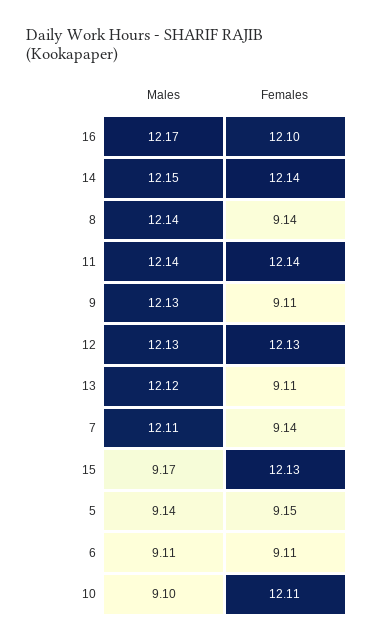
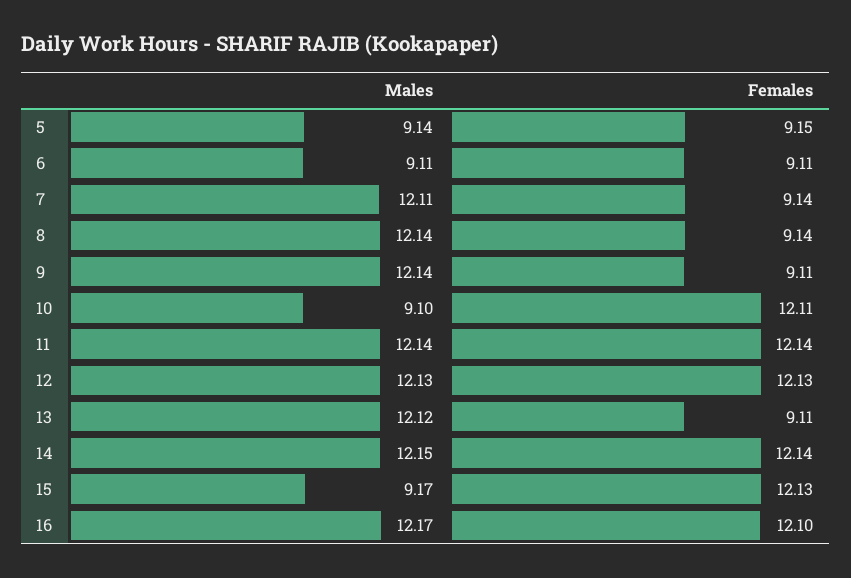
  {
    "Males": {
      "16": 12.17,
      "14": 12.15,
      "8": 12.14,
      "11": 12.14,
-     "9": 12.13,
+     "9": 12.14,
      "12": 12.13,
      "13": 12.12,
      "7": 12.11,
      "15": 9.17,
      "5": 9.14,
      "6": 9.11,
      "10": 9.1
    },
    "Females": {
      "16": 12.1,
      "14": 12.14,
      "8": 9.14,
      "11": 12.14,
      "9": 9.11,
      "12": 12.13,
      "13": 9.11,
      "7": 9.14,
      "15": 12.13,
      "5": 9.15,
      "6": 9.11,
      "10": 12.11
    }
  }

